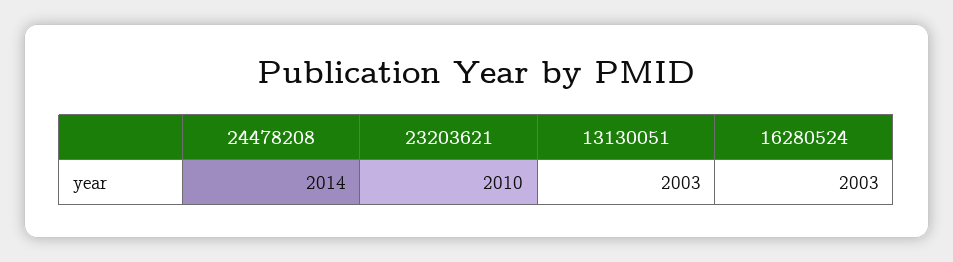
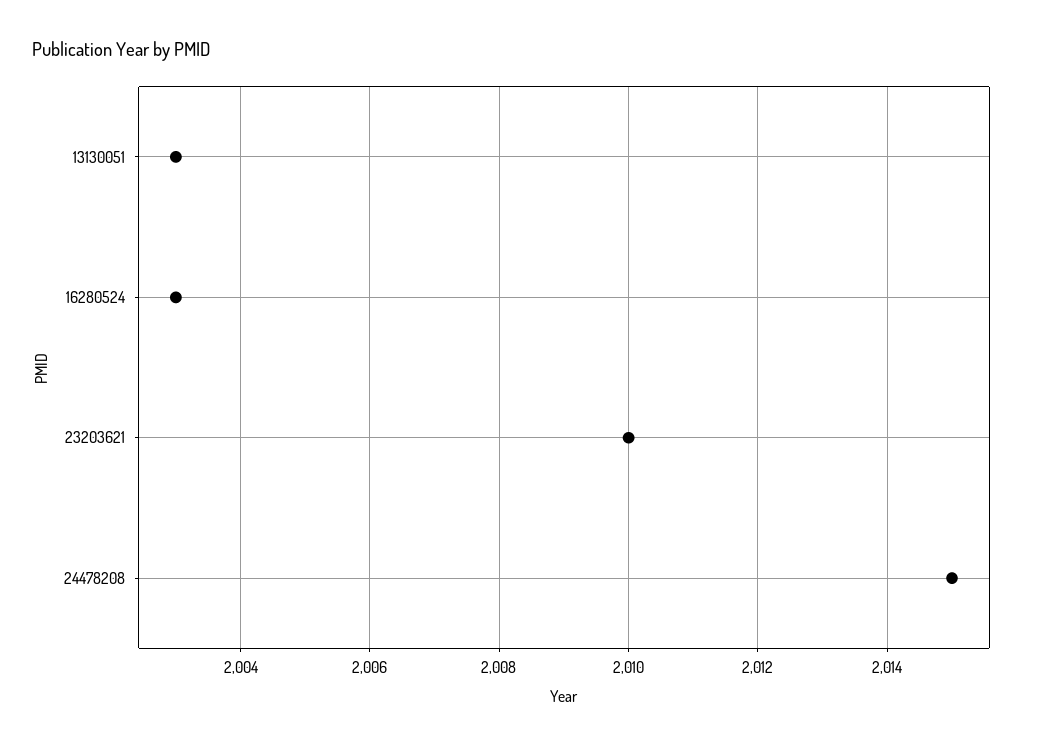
  {
-   "24478208": 2014,
+   "24478208": 2015,
    "23203621": 2010,
    "13130051": 2003,
    "16280524": 2003
  }

